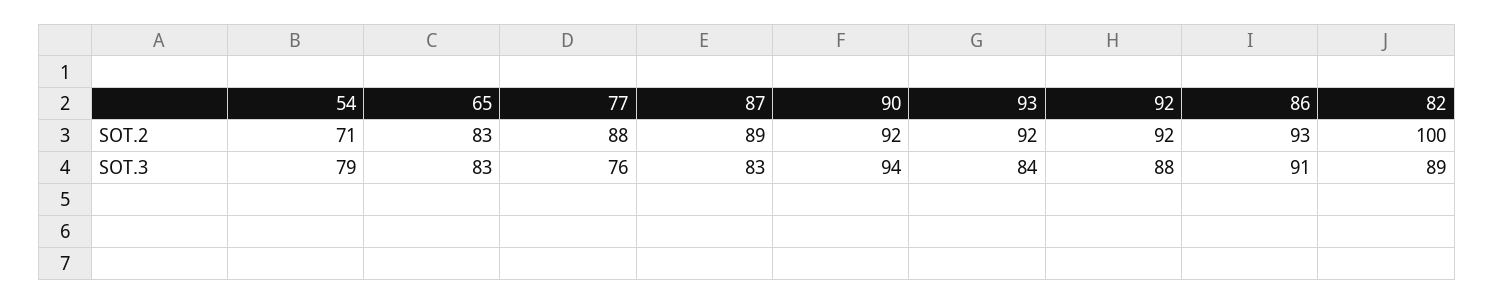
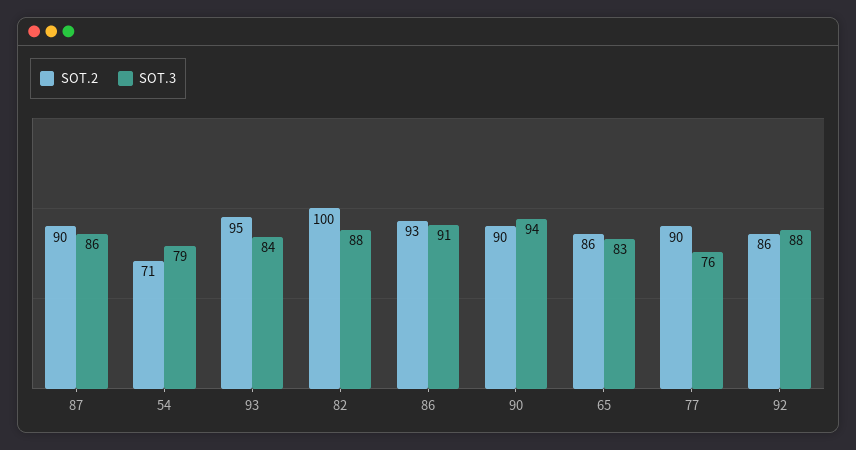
  {
    "SOT.2": {
      "54": 71,
-     "65": 83,
+     "65": 86,
-     "77": 88,
+     "77": 90,
-     "87": 89,
+     "87": 90,
-     "90": 92,
+     "90": 90,
-     "93": 92,
+     "93": 95,
-     "92": 92,
+     "92": 86,
      "86": 93,
      "82": 100
    },
    "SOT.3": {
      "54": 79,
      "65": 83,
      "77": 76,
-     "87": 83,
+     "87": 86,
      "90": 94,
      "93": 84,
      "92": 88,
      "86": 91,
-     "82": 89
+     "82": 88
    }
  }

